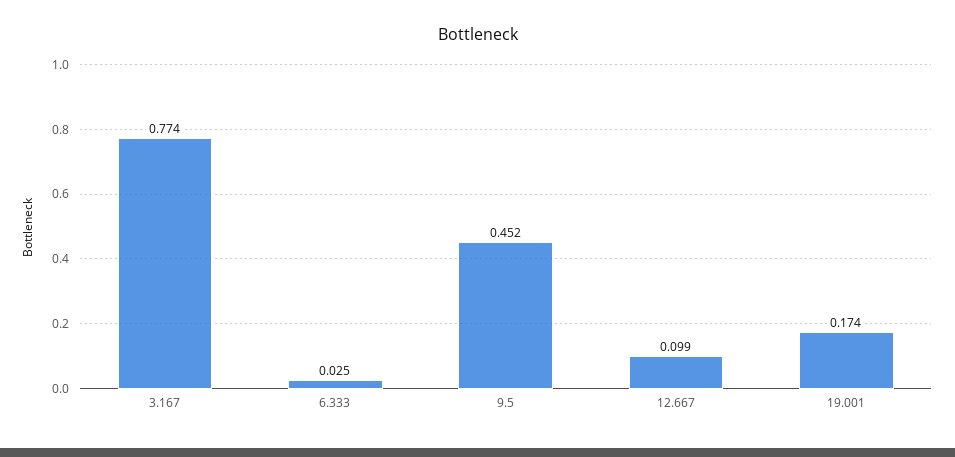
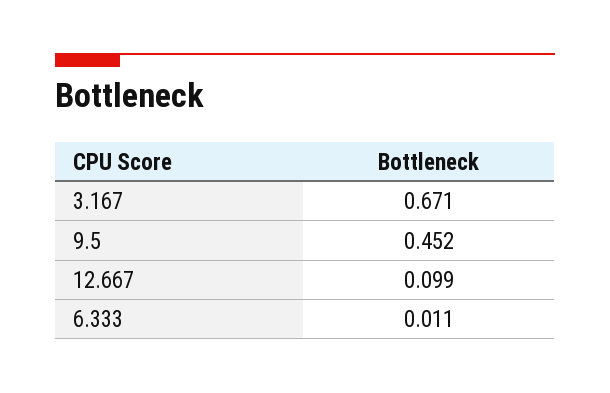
  {
-   "3.167": 0.774,
+   "3.167": 0.671,
-   "6.333": 0.025,
+   "6.333": 0.011,
    "9.5": 0.452,
-   "12.667": 0.099,
+   "12.667": 0.099
-   "19.001": 0.174
  }

